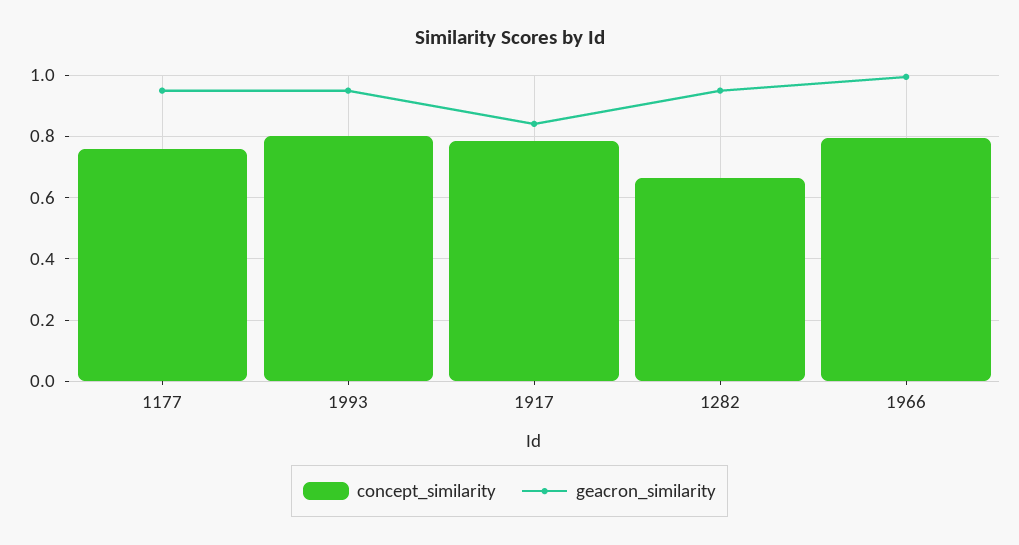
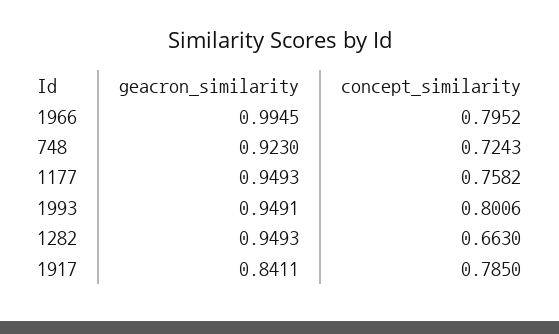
  {
    "concept_similarity": {
      "1177": 0.7582,
      "1993": 0.8006,
      "1917": 0.785,
      "1282": 0.663,
-     "1966": 0.7952
+     "1966": 0.7952,
+     "748": 0.7243
    },
    "geacron_similarity": {
      "1177": 0.9493,
      "1993": 0.9491,
      "1917": 0.8411,
      "1282": 0.9493,
-     "1966": 0.9945
+     "1966": 0.9945,
+     "748": 0.923
    }
  }

